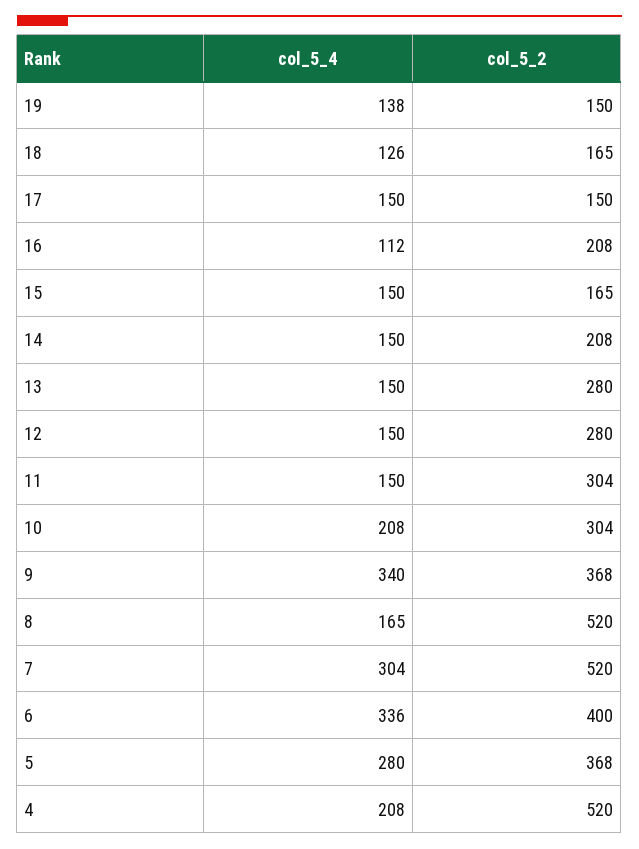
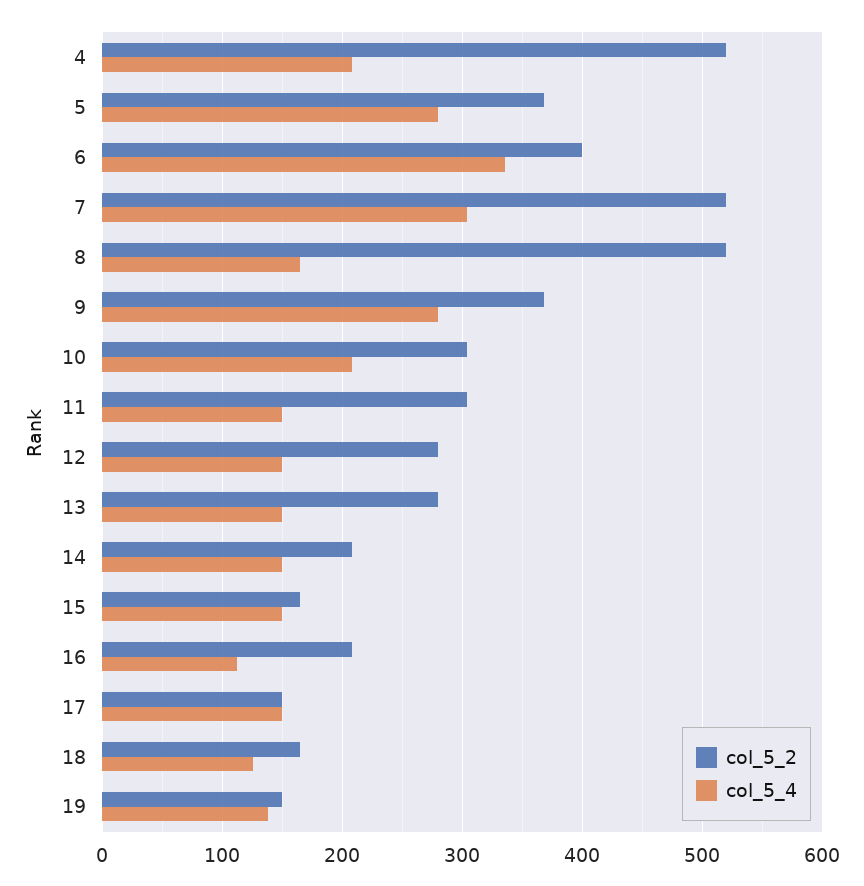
  {
    "col_5_4": {
      "19": 138,
      "18": 126,
      "17": 150,
      "16": 112,
      "15": 150,
      "14": 150,
      "13": 150,
      "12": 150,
      "11": 150,
      "10": 208,
-     "9": 340,
+     "9": 280,
      "8": 165,
      "7": 304,
      "6": 336,
      "5": 280,
      "4": 208
    },
    "col_5_2": {
      "19": 150,
      "18": 165,
      "17": 150,
      "16": 208,
      "15": 165,
      "14": 208,
      "13": 280,
      "12": 280,
      "11": 304,
      "10": 304,
      "9": 368,
      "8": 520,
      "7": 520,
      "6": 400,
      "5": 368,
      "4": 520
    }
  }

